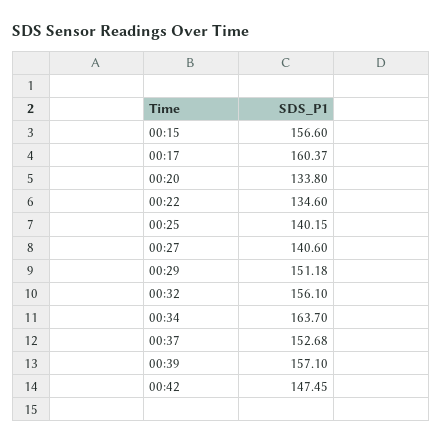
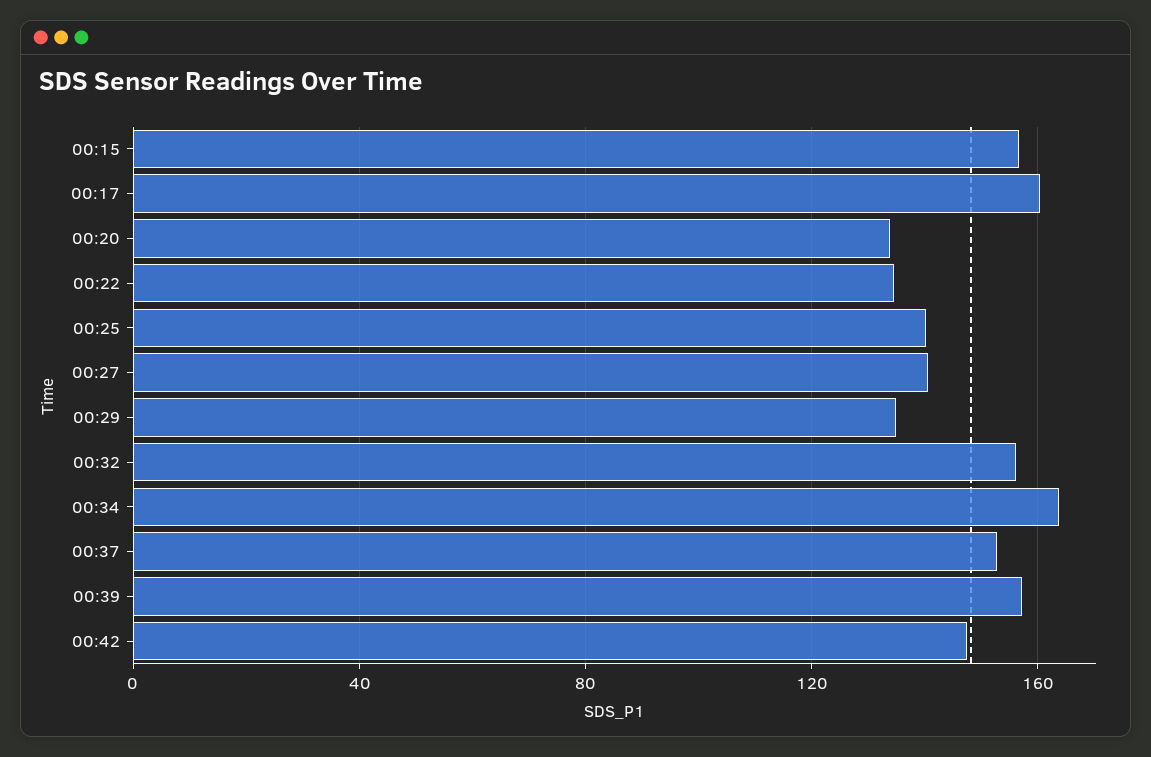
  {
    "00:15": 156.6,
    "00:17": 160.37,
    "00:20": 133.8,
    "00:22": 134.6,
    "00:25": 140.15,
    "00:27": 140.6,
-   "00:29": 151.18,
+   "00:29": 135,
    "00:32": 156.1,
    "00:34": 163.7,
    "00:37": 152.68,
    "00:39": 157.1,
    "00:42": 147.45
  }

